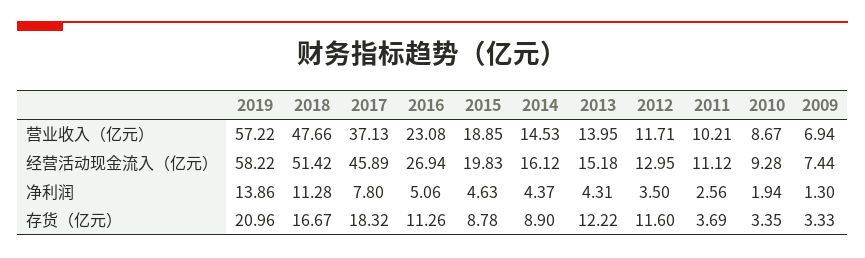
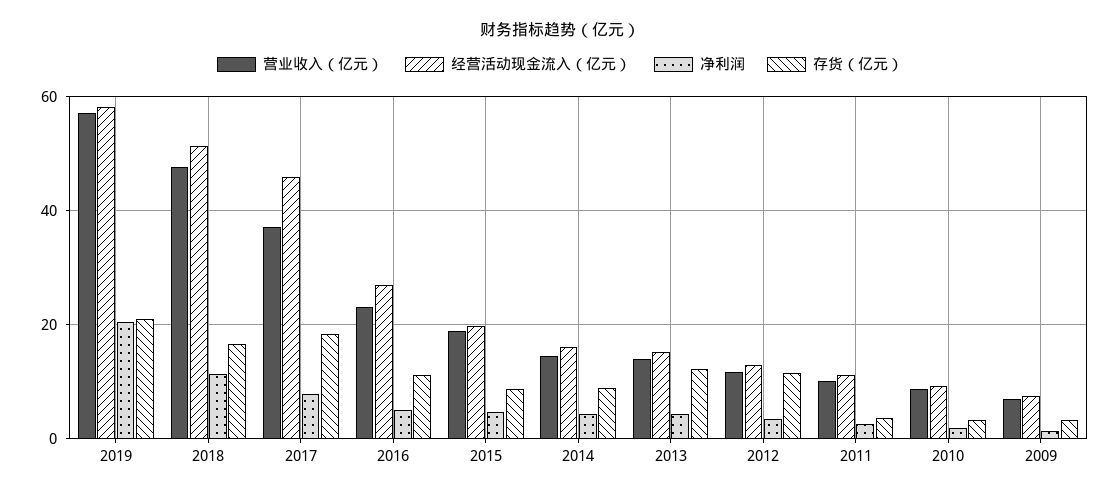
  {
    "营业收入（亿元）": {
      "2019": 57.22,
      "2018": 47.66,
      "2017": 37.13,
      "2016": 23.08,
      "2015": 18.85,
      "2014": 14.53,
      "2013": 13.95,
      "2012": 11.71,
      "2011": 10.21,
      "2010": 8.67,
      "2009": 6.94
    },
    "经营活动现金流入（亿元）": {
      "2019": 58.22,
      "2018": 51.42,
      "2017": 45.89,
      "2016": 26.94,
      "2015": 19.83,
      "2014": 16.12,
      "2013": 15.18,
      "2012": 12.95,
      "2011": 11.12,
      "2010": 9.28,
      "2009": 7.44
    },
    "净利润": {
-     "2019": 13.86,
+     "2019": 20,
      "2018": 11.28,
      "2017": 7.8,
      "2016": 5.06,
      "2015": 4.63,
      "2014": 4.37,
      "2013": 4.31,
      "2012": 3.5,
      "2011": 2.56,
      "2010": 1.94,
      "2009": 1.3
    },
    "存货（亿元）": {
      "2019": 20.96,
      "2018": 16.67,
      "2017": 18.32,
      "2016": 11.26,
      "2015": 8.78,
      "2014": 8.9,
      "2013": 12.22,
      "2012": 11.6,
      "2011": 3.69,
      "2010": 3.35,
      "2009": 3.33
    }
  }

